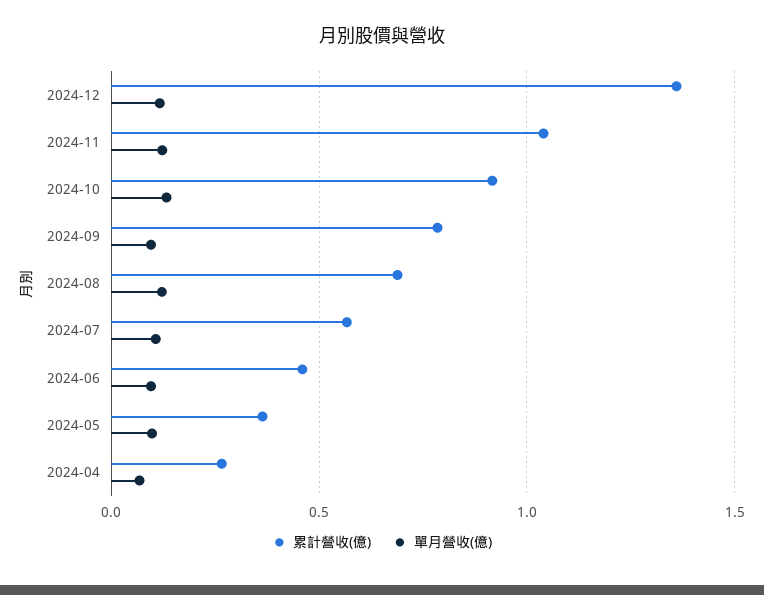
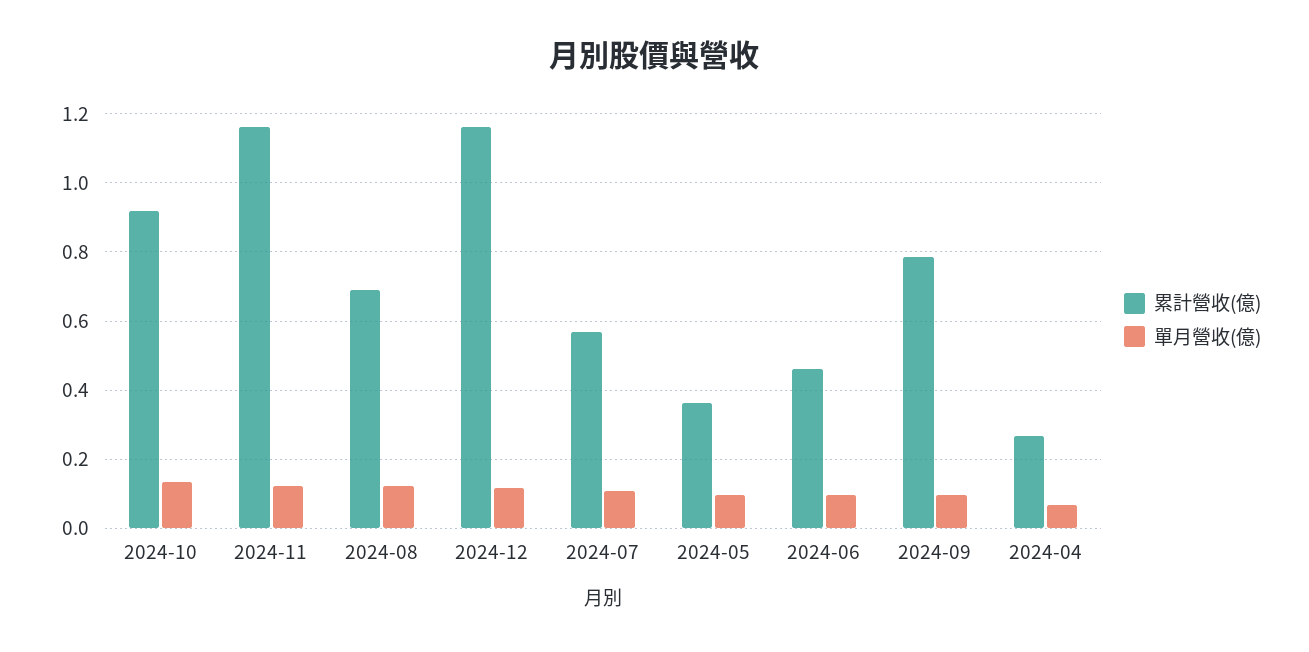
  {
    "累計營收(億)": {
-     "2024-12": 1.35,
+     "2024-12": 1.16,
-     "2024-11": 1.05,
+     "2024-11": 1.16,
      "2024-10": 0.92,
      "2024-09": 0.78,
      "2024-08": 0.68,
      "2024-07": 0.56,
      "2024-06": 0.46,
      "2024-05": 0.36,
      "2024-04": 0.26
    },
    "單月營收(億)": {
      "2024-12": 0.12,
      "2024-11": 0.12,
      "2024-10": 0.14,
      "2024-09": 0.1,
      "2024-08": 0.12,
      "2024-07": 0.1,
      "2024-06": 0.1,
      "2024-05": 0.1,
      "2024-04": 0.06
    }
  }

